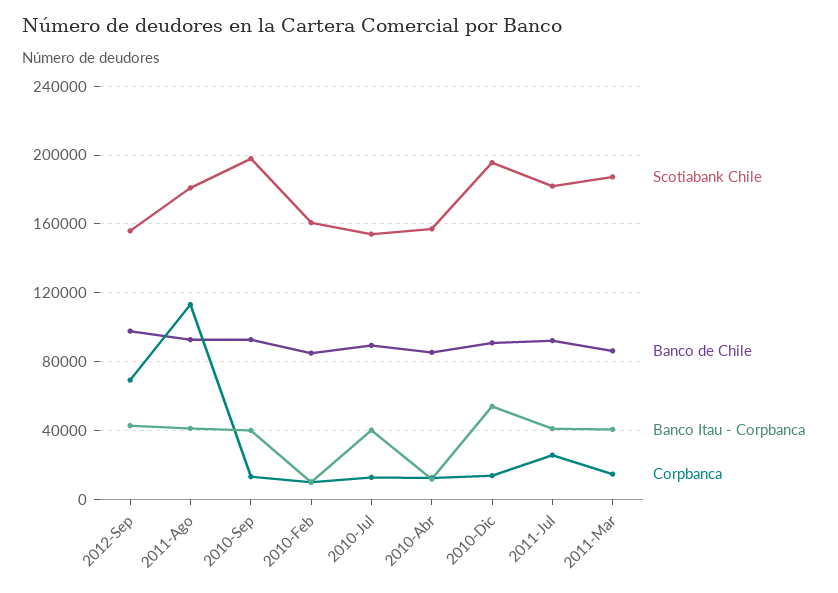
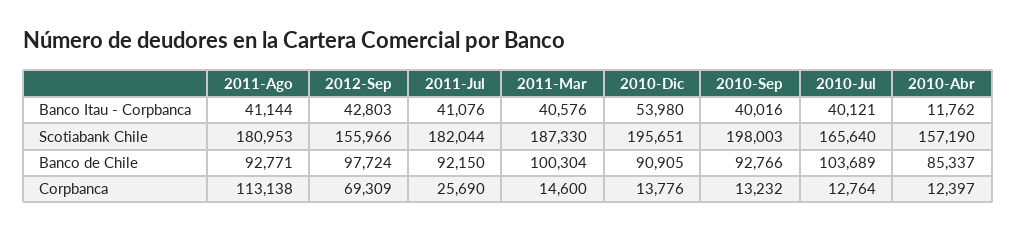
  {
    "Scotiabank Chile": {
      "2012-Sep": 155966,
      "2011-Ago": 180953,
      "2010-Sep": 198003,
-     "2010-Feb": 160000,
-     "2010-Jul": 155000,
+     "2010-Jul": 165640,
      "2010-Abr": 157190,
      "2010-Dic": 195651,
      "2011-Jul": 182044,
      "2011-Mar": 187330
    },
    "Banco de Chile": {
      "2012-Sep": 97724,
      "2011-Ago": 92771,
      "2010-Sep": 92766,
-     "2010-Feb": 85000,
-     "2010-Jul": 90000,
+     "2010-Jul": 103689,
      "2010-Abr": 85337,
      "2010-Dic": 90905,
      "2011-Jul": 92150,
-     "2011-Mar": 85000
+     "2011-Mar": 100304
    },
    "Banco Itau - Corpbanca": {
      "2012-Sep": 42803,
      "2011-Ago": 41144,
      "2010-Sep": 40016,
-     "2010-Feb": 10000,
      "2010-Jul": 40121,
      "2010-Abr": 11762,
      "2010-Dic": 53980,
      "2011-Jul": 41076,
      "2011-Mar": 40576
    },
    "Corpbanca": {
      "2012-Sep": 69309,
      "2011-Ago": 113138,
      "2010-Sep": 13232,
-     "2010-Feb": 10000,
      "2010-Jul": 12764,
      "2010-Abr": 12397,
      "2010-Dic": 13776,
      "2011-Jul": 25690,
      "2011-Mar": 14600
    }
  }

